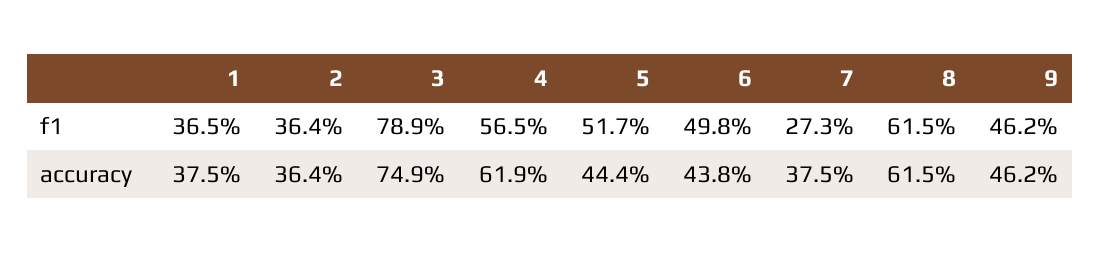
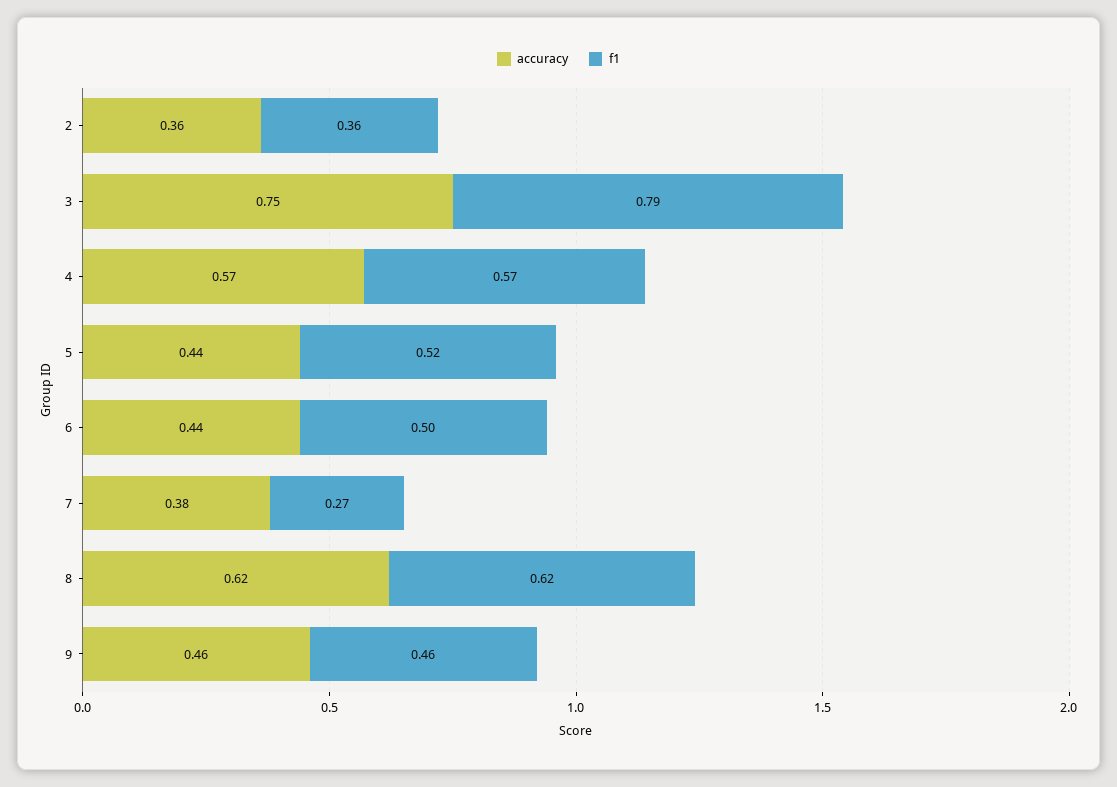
  {
    "f1": {
-     "1": 0.365,
      "2": 0.364,
      "3": 0.789,
      "4": 0.565,
      "5": 0.517,
      "6": 0.498,
      "7": 0.273,
      "8": 0.615,
      "9": 0.462
    },
    "accuracy": {
-     "1": 0.375,
      "2": 0.364,
      "3": 0.749,
-     "4": 0.619,
+     "4": 0.57,
      "5": 0.444,
      "6": 0.438,
      "7": 0.375,
      "8": 0.615,
      "9": 0.462
    }
  }

